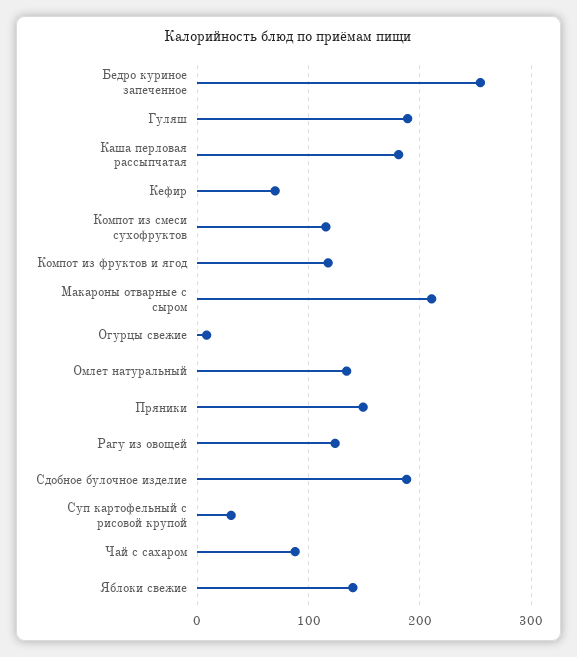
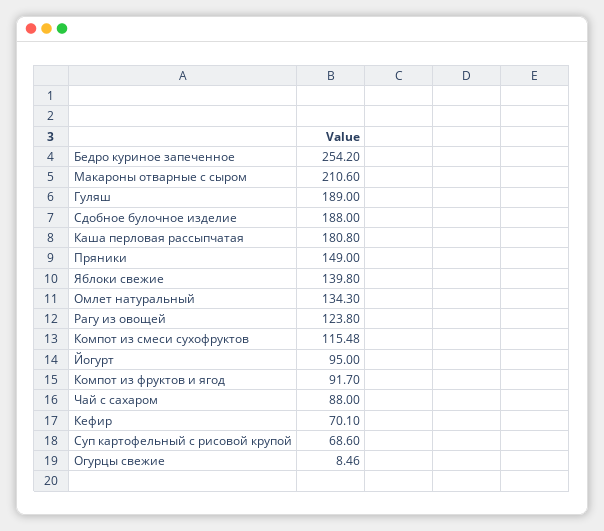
  {
    "Бедро куриное запеченное": 254.2,
    "Гуляш": 189,
    "Каша перловая рассыпчатая": 180.8,
    "Кефир": 70.1,
    "Компот из смеси сухофруктов": 115.48,
-   "Компот из фруктов и ягод": 120,
+   "Компот из фруктов и ягод": 91.7,
    "Макароны отварные с сыром": 210.6,
    "Огурцы свежие": 8.46,
    "Омлет натуральный": 134.3,
    "Пряники": 149,
    "Рагу из овощей": 123.8,
    "Сдобное булочное изделие": 188,
-   "Суп картофельный с рисовой крупой": 30,
+   "Суп картофельный с рисовой крупой": 68.6,
    "Чай с сахаром": 88,
-   "Яблоки свежие": 139.8
+   "Яблоки свежие": 139.8,
+   "Йогурт": 95
  }

